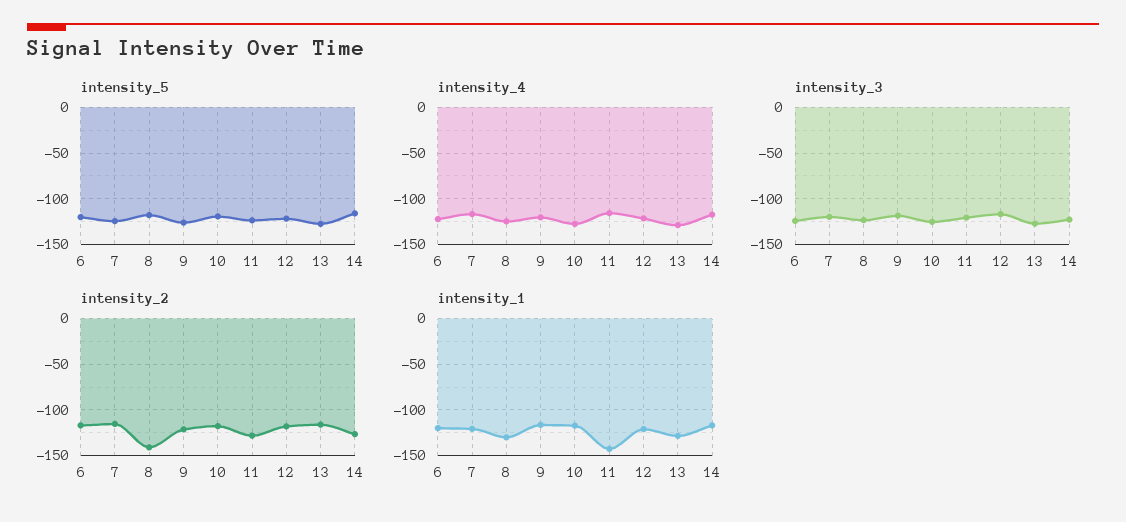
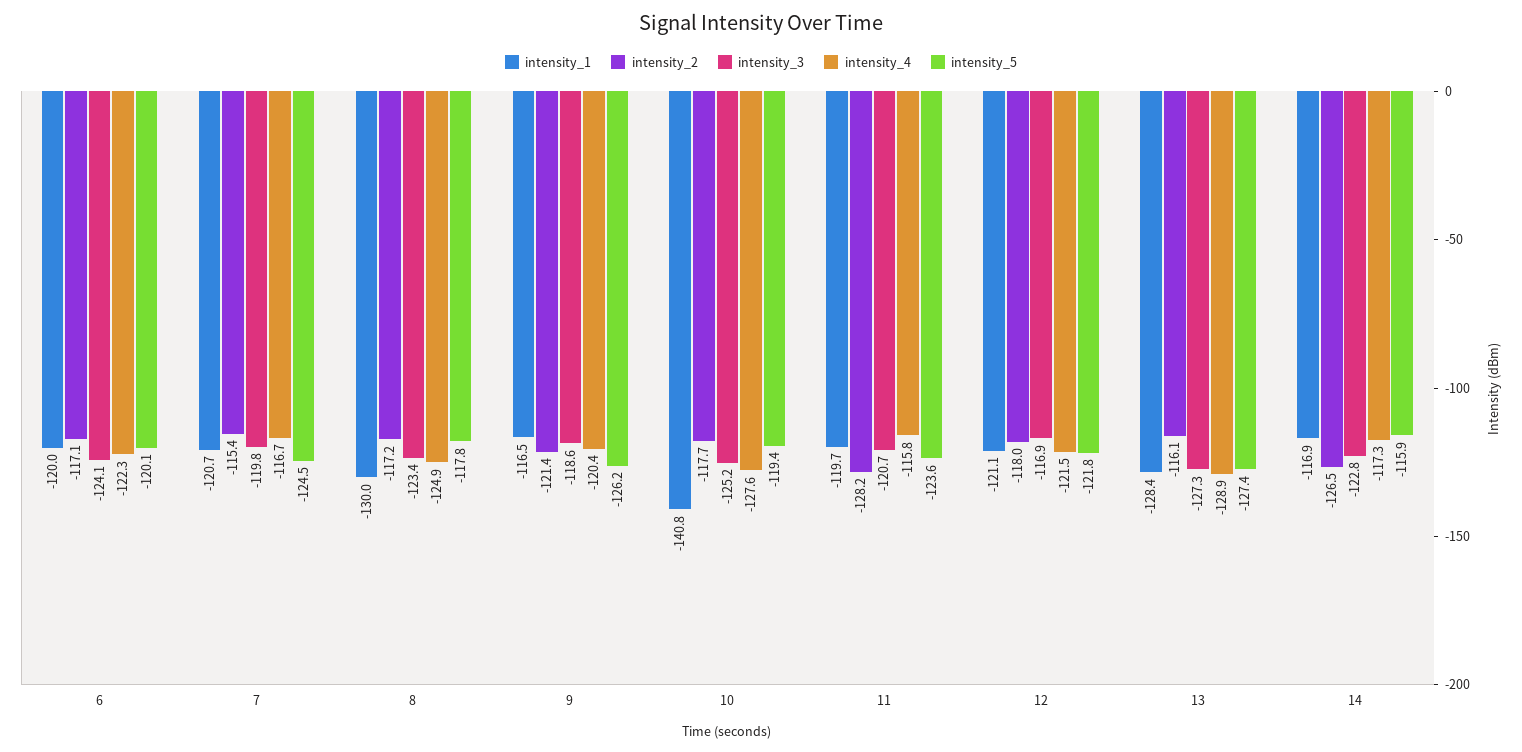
  {
    "intensity_5": {
      "6": -120.1,
      "7": -124.5,
      "8": -117.8,
      "9": -126.2,
      "10": -119.4,
      "11": -123.6,
      "12": -121.8,
      "13": -127.4,
      "14": -115.9
    },
    "intensity_4": {
      "6": -122.3,
      "7": -116.7,
      "8": -124.9,
      "9": -120.4,
      "10": -127.6,
      "11": -115.8,
      "12": -121.5,
      "13": -128.9,
      "14": -117.3
    },
    "intensity_3": {
      "6": -124.1,
      "7": -119.8,
      "8": -123.4,
      "9": -118.6,
      "10": -125.2,
      "11": -120.7,
      "12": -116.9,
      "13": -127.3,
      "14": -122.8
    },
    "intensity_2": {
      "6": -117.1,
      "7": -115.4,
-     "8": -140,
+     "8": -117.2,
      "9": -121.4,
      "10": -117.7,
      "11": -128.2,
      "12": -118,
      "13": -116.1,
      "14": -126.5
    },
    "intensity_1": {
      "6": -120,
      "7": -120.7,
      "8": -130,
      "9": -116.5,
-     "10": -120,
+     "10": -140.8,
-     "11": -140,
+     "11": -119.7,
      "12": -121.1,
      "13": -128.4,
      "14": -116.9
    }
  }

